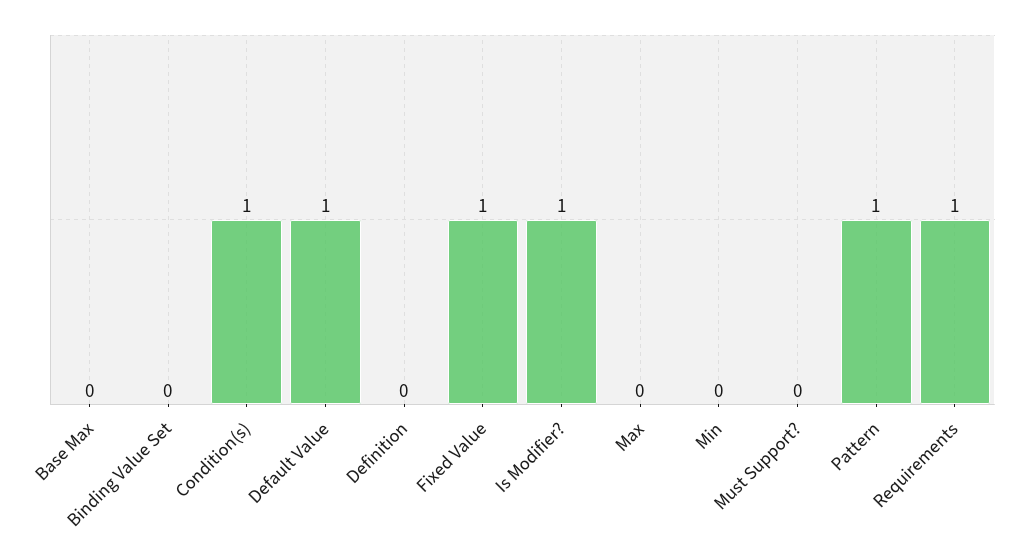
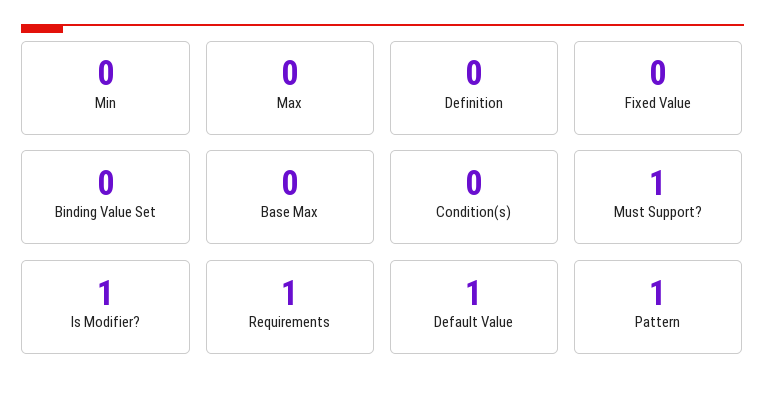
  {
    "Base Max": 0,
    "Binding Value Set": 0,
-   "Condition(s)": 1,
+   "Condition(s)": 0,
    "Default Value": 1,
    "Definition": 0,
-   "Fixed Value": 1,
+   "Fixed Value": 0,
    "Is Modifier?": 1,
    "Max": 0,
    "Min": 0,
-   "Must Support?": 0,
+   "Must Support?": 1,
    "Pattern": 1,
    "Requirements": 1
  }

